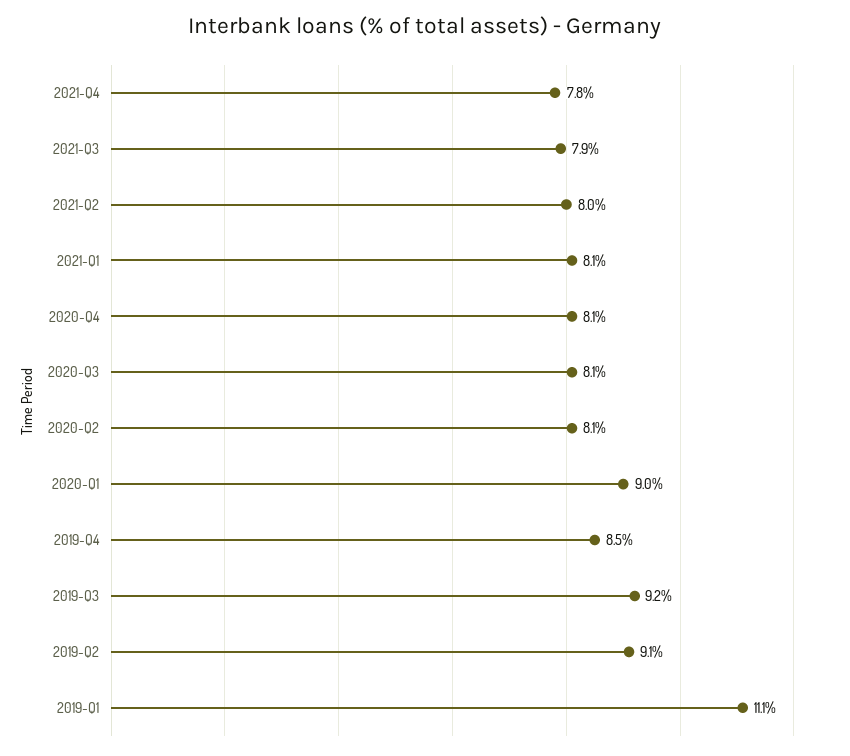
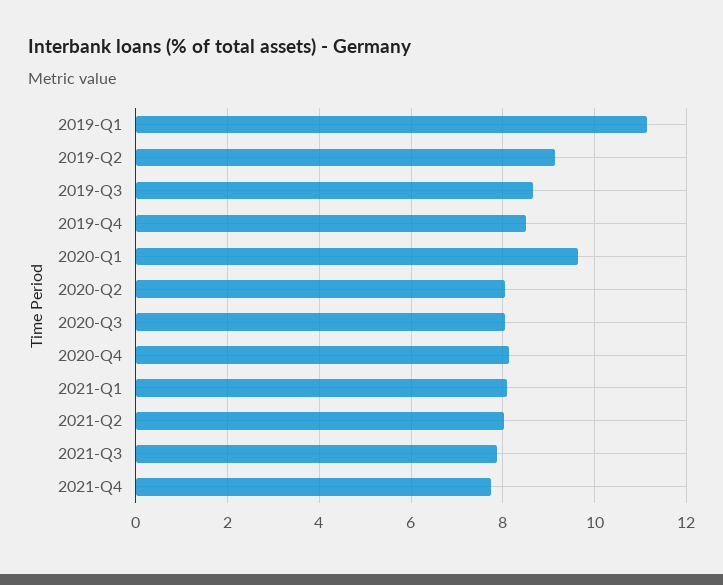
  {
    "2021-Q4": 7.8,
    "2021-Q3": 7.9,
    "2021-Q2": 8,
    "2021-Q1": 8.1,
    "2020-Q4": 8.1,
    "2020-Q3": 8.1,
    "2020-Q2": 8.1,
-   "2020-Q1": 9,
+   "2020-Q1": 9.6,
    "2019-Q4": 8.5,
-   "2019-Q3": 9.2,
+   "2019-Q3": 8.6,
    "2019-Q2": 9.1,
    "2019-Q1": 11.1
  }

